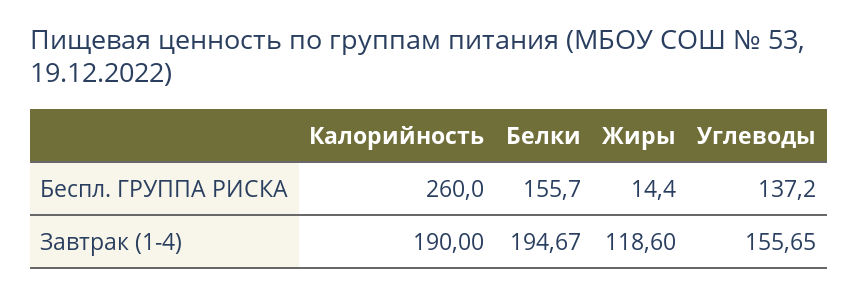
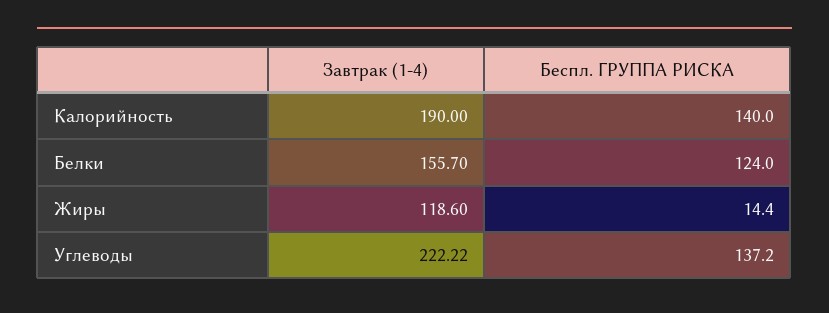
  {
    "Калорийность": {
-     "Беспл. ГРУППА РИСКА": 260,
+     "Беспл. ГРУППА РИСКА": 140,
      "Завтрак (1-4)": 190
    },
    "Белки": {
-     "Беспл. ГРУППА РИСКА": 155.7,
+     "Беспл. ГРУППА РИСКА": 124,
-     "Завтрак (1-4)": 194.67
+     "Завтрак (1-4)": 155.7
    },
    "Жиры": {
      "Беспл. ГРУППА РИСКА": 14.4,
      "Завтрак (1-4)": 118.6
    },
    "Углеводы": {
      "Беспл. ГРУППА РИСКА": 137.2,
-     "Завтрак (1-4)": 155.65
+     "Завтрак (1-4)": 222.22
    }
  }

